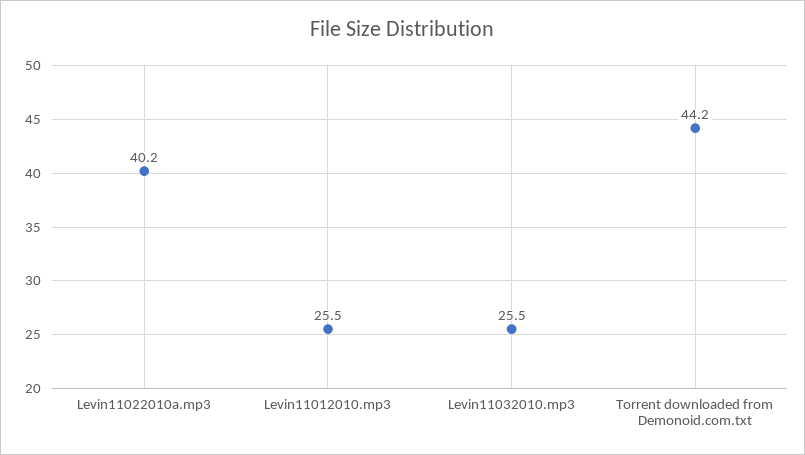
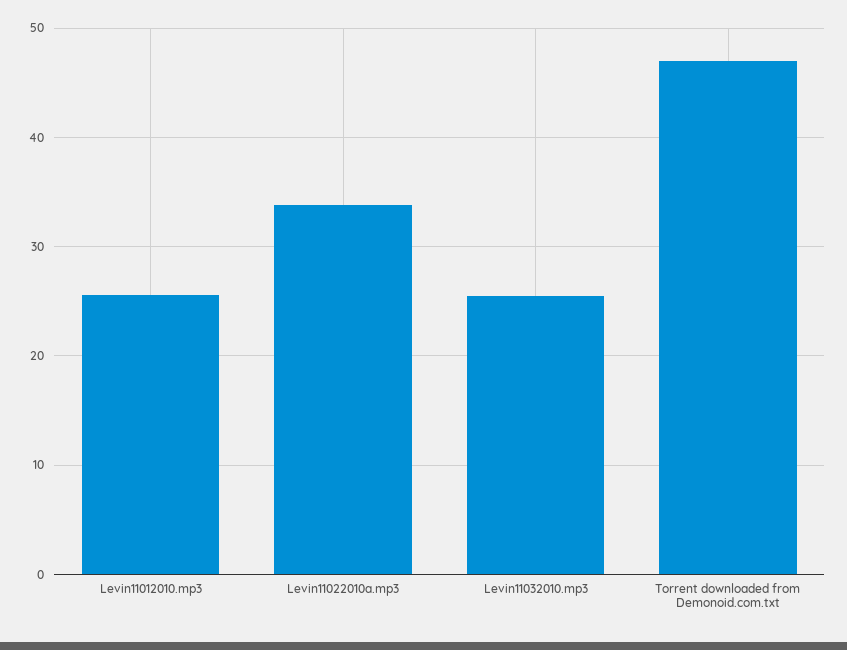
  {
-   "Levin11022010a.mp3": 40.2,
+   "Levin11022010a.mp3": 34,
    "Levin11012010.mp3": 25.5,
    "Levin11032010.mp3": 25.5,
-   "Torrent downloaded from Demonoid.com.txt": 44.2
+   "Torrent downloaded from Demonoid.com.txt": 47
  }

